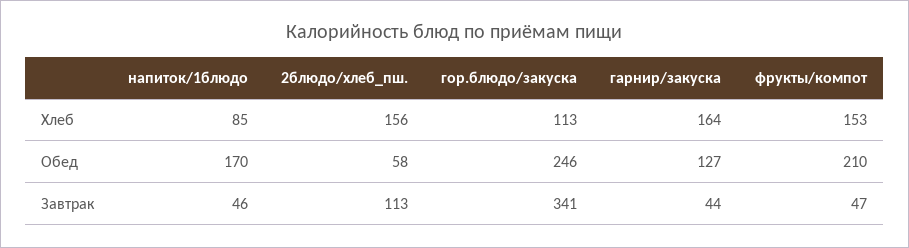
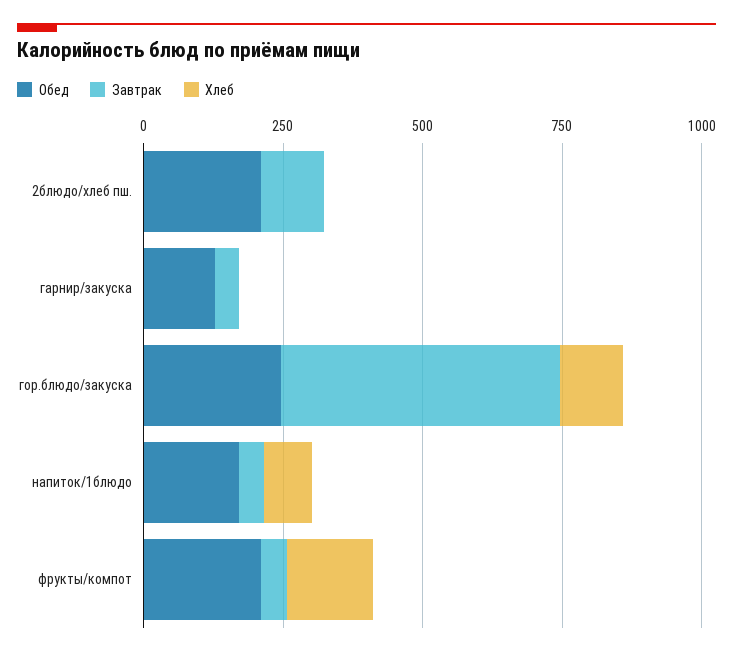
  {
    "Хлеб": {
      "напиток/1блюдо": 85,
-     "2блюдо/хлеб_пш.": 156,
+     "2блюдо/хлеб_пш.": 0,
      "гор.блюдо/закуска": 113,
-     "гарнир/закуска": 164,
+     "гарнир/закуска": 0,
      "фрукты/компот": 153
    },
    "Обед": {
      "напиток/1блюдо": 170,
-     "2блюдо/хлеб_пш.": 58,
+     "2блюдо/хлеб_пш.": 200,
      "гор.блюдо/закуска": 246,
      "гарнир/закуска": 127,
      "фрукты/компот": 210
    },
    "Завтрак": {
      "напиток/1блюдо": 46,
      "2блюдо/хлеб_пш.": 113,
-     "гор.блюдо/закуска": 341,
+     "гор.блюдо/закуска": 500,
      "гарнир/закуска": 44,
      "фрукты/компот": 47
    }
  }

